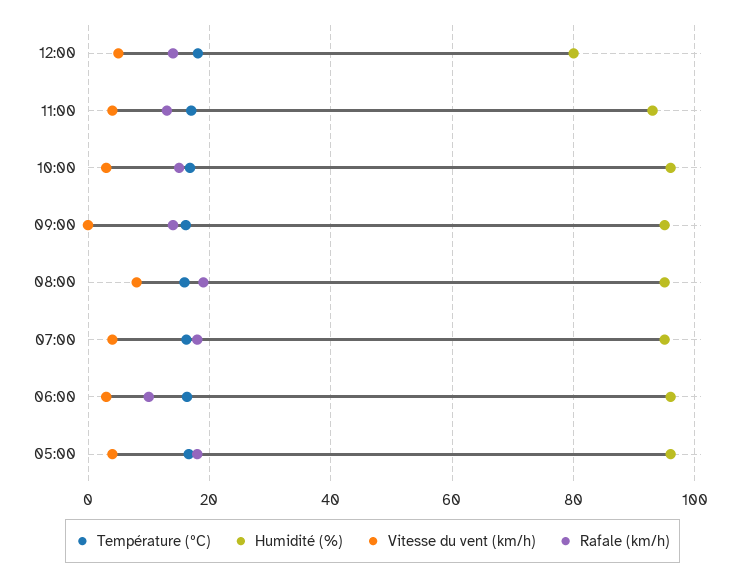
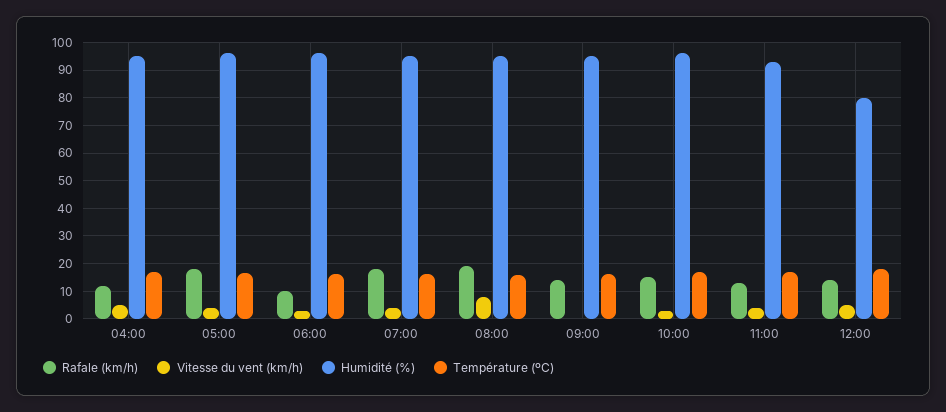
  {
    "Température (ºC)": {
      "12:00": 18,
      "11:00": 18,
      "10:00": 16,
      "09:00": 16,
      "08:00": 16,
      "07:00": 16,
      "06:00": 16,
-     "05:00": 16
+     "05:00": 16,
+     "04:00": 17.5
    },
    "Humidité (%)": {
      "12:00": 80,
      "11:00": 94,
      "10:00": 96,
      "09:00": 96,
      "08:00": 96,
      "07:00": 96,
      "06:00": 96,
-     "05:00": 96
+     "05:00": 96,
+     "04:00": 95
    },
    "Vitesse du vent (km/h)": {
      "12:00": 6,
      "11:00": 4,
      "10:00": 4,
      "09:00": 0,
      "08:00": 8,
      "07:00": 4,
      "06:00": 4,
-     "05:00": 4
+     "05:00": 4,
+     "04:00": 5
    },
    "Rafale (km/h)": {
      "12:00": 14,
      "11:00": 14,
      "10:00": 16,
      "09:00": 14,
      "08:00": 20,
      "07:00": 18,
      "06:00": 10,
-     "05:00": 18
+     "05:00": 18,
+     "04:00": 12.5
    }
  }

